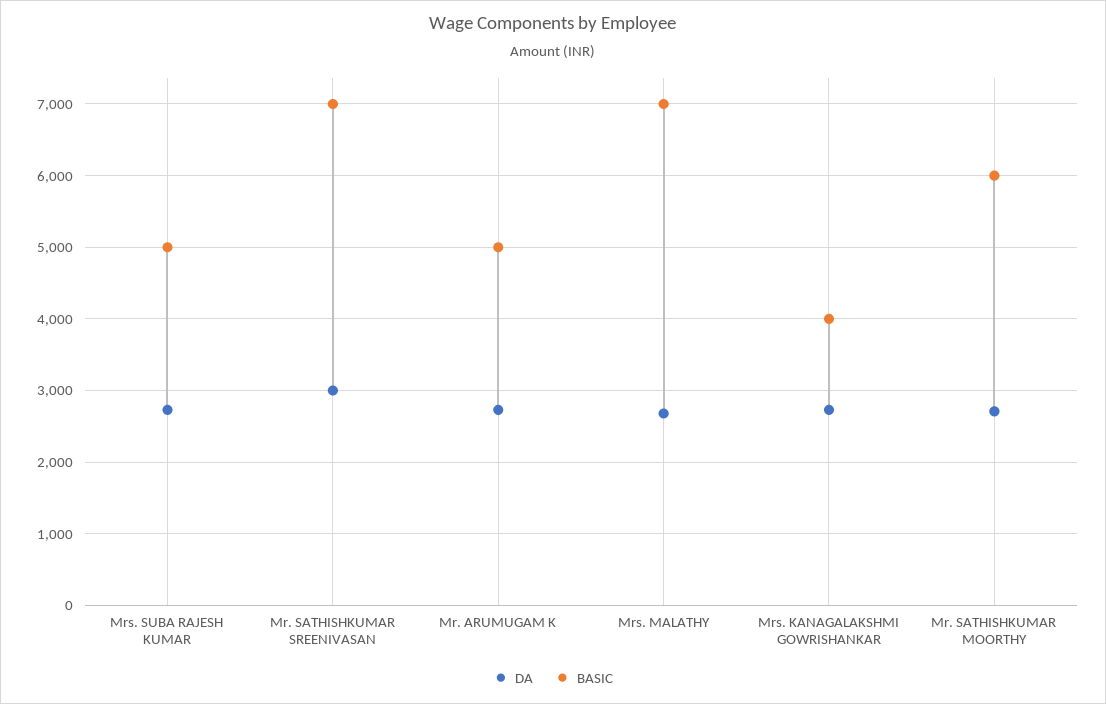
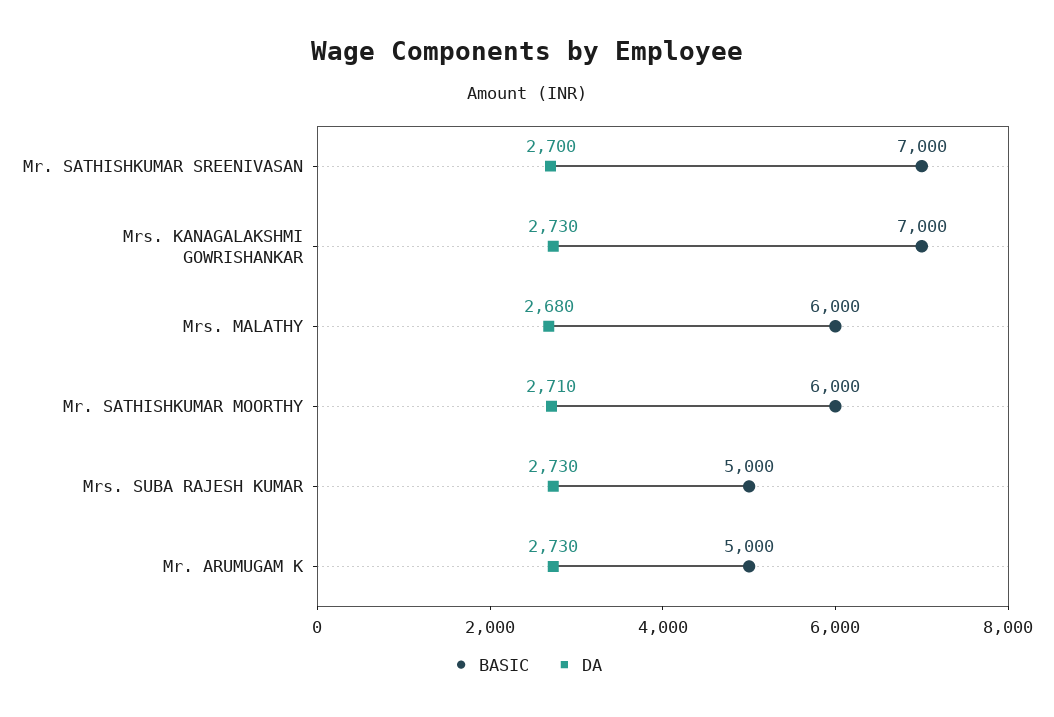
  {
    "DA": {
      "Mrs. SUBA RAJESH KUMAR": 2730,
-     "Mr. SATHISHKUMAR SREENIVASAN": 3000,
+     "Mr. SATHISHKUMAR SREENIVASAN": 2700,
      "Mr. ARUMUGAM K": 2730,
      "Mrs. MALATHY": 2680,
      "Mrs. KANAGALAKSHMI GOWRISHANKAR": 2730,
      "Mr. SATHISHKUMAR MOORTHY": 2710
    },
    "BASIC": {
      "Mrs. SUBA RAJESH KUMAR": 5000,
      "Mr. SATHISHKUMAR SREENIVASAN": 7000,
      "Mr. ARUMUGAM K": 5000,
-     "Mrs. MALATHY": 7000,
+     "Mrs. MALATHY": 6000,
-     "Mrs. KANAGALAKSHMI GOWRISHANKAR": 4000,
+     "Mrs. KANAGALAKSHMI GOWRISHANKAR": 7000,
      "Mr. SATHISHKUMAR MOORTHY": 6000
    }
  }

